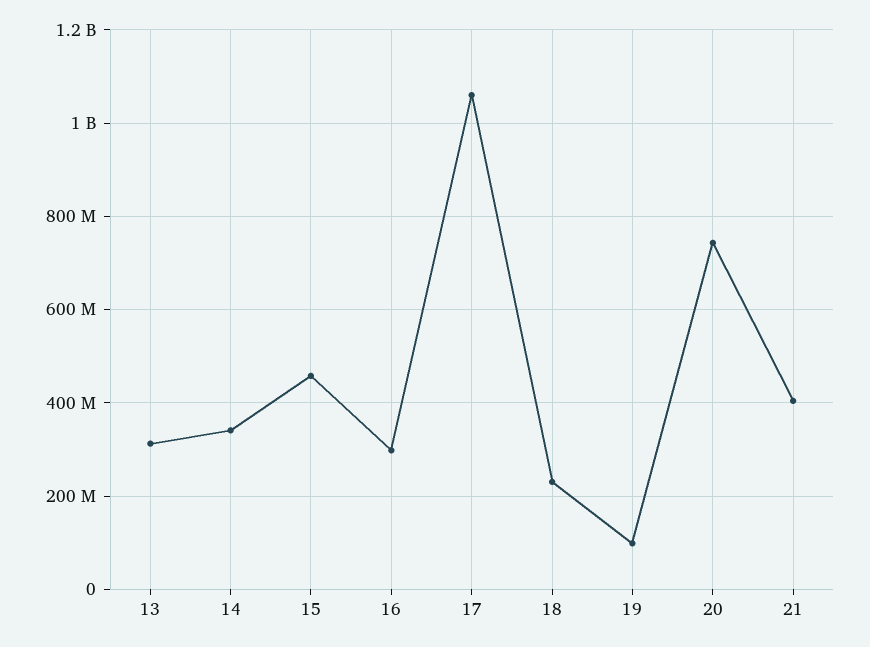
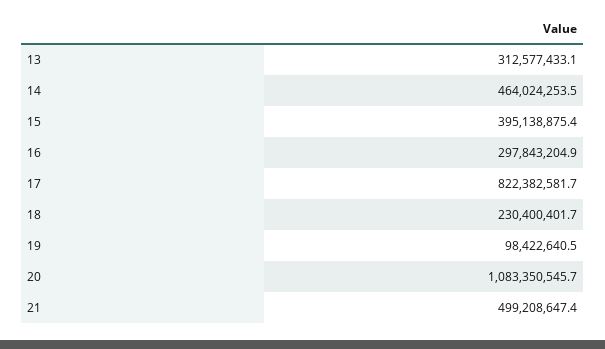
  {
    "13": 312577433.1,
-   "14": 340000000,
+   "14": 464024253.5,
-   "15": 460000000,
+   "15": 395138875.4,
    "16": 297843204.9,
-   "17": 1060000000,
+   "17": 822382581.7,
    "18": 230400401.7,
    "19": 98422640.5,
-   "20": 740000000,
+   "20": 1083350545.7,
-   "21": 400000000
+   "21": 499208647.4
  }

